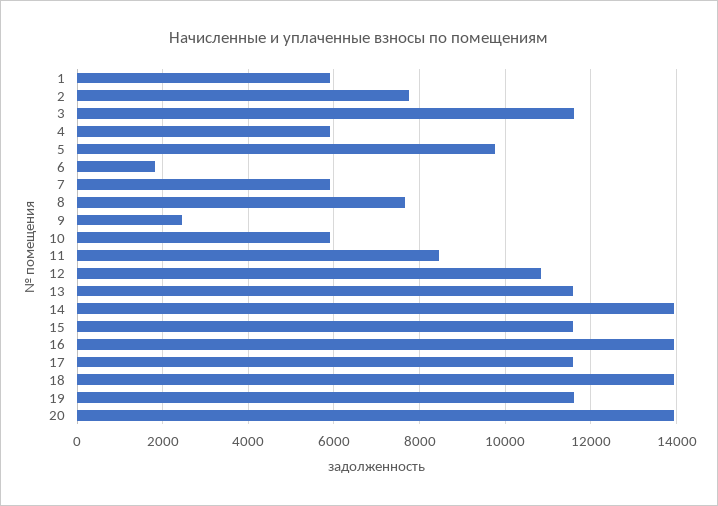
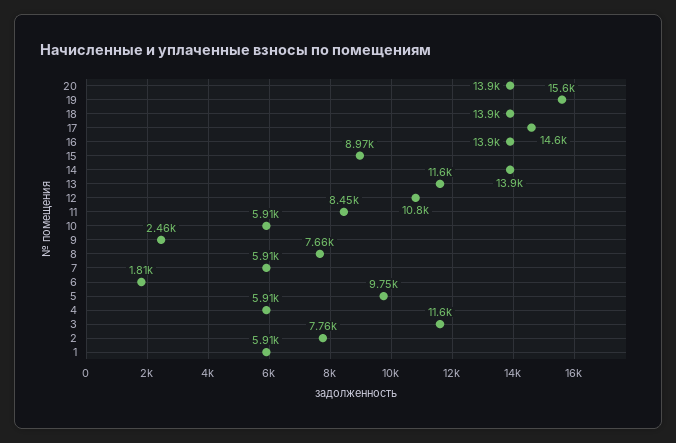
  {
    "1": 5910,
    "2": 7760,
    "3": 11600,
    "4": 5910,
    "5": 9750,
    "6": 1810,
    "7": 5910,
    "8": 7660,
    "9": 2460,
    "10": 5910,
    "11": 8450,
    "12": 10800,
    "13": 11600,
    "14": 13900,
-   "15": 11600,
+   "15": 8970,
    "16": 13900,
-   "17": 11600,
+   "17": 14600,
    "18": 13900,
-   "19": 11600,
+   "19": 15600,
    "20": 13900
  }

